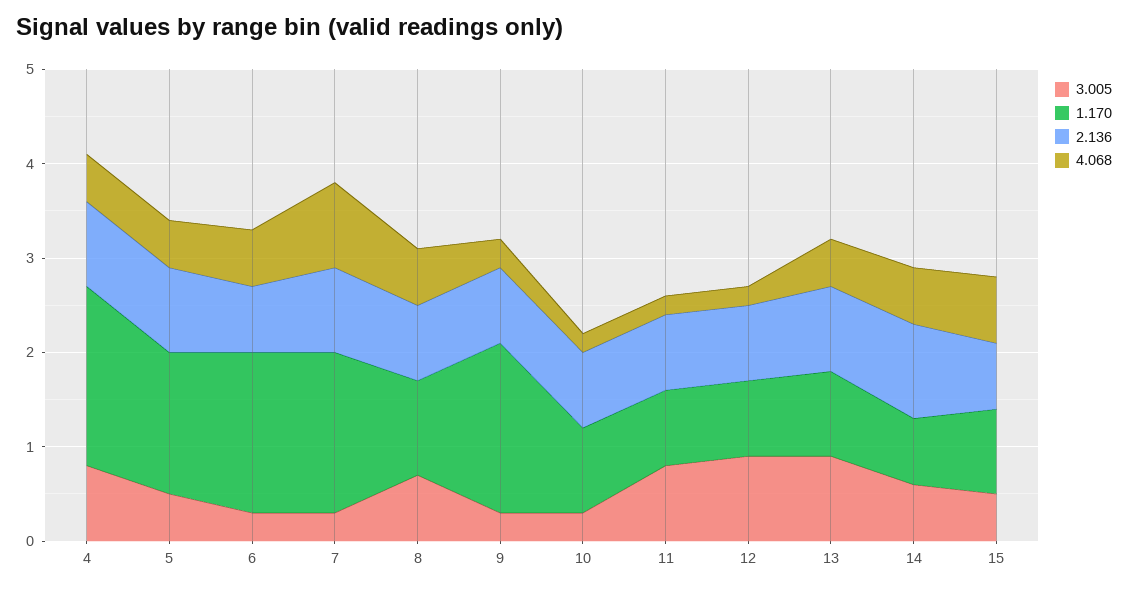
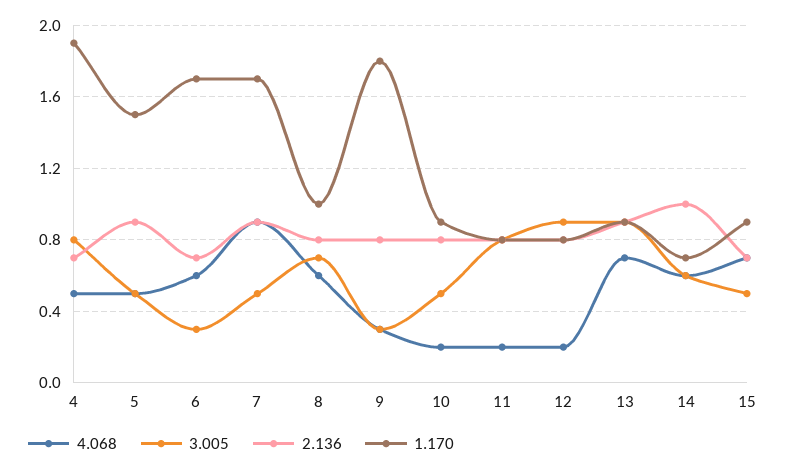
  {
    "3.005": {
      "4": 0.8,
      "5": 0.5,
      "6": 0.3,
-     "7": 0.3,
+     "7": 0.5,
      "8": 0.7,
      "9": 0.3,
-     "10": 0.3,
+     "10": 0.5,
      "11": 0.8,
      "12": 0.9,
      "13": 0.9,
      "14": 0.6,
      "15": 0.5
    },
    "1.170": {
      "4": 1.9,
      "5": 1.5,
      "6": 1.7,
      "7": 1.7,
      "8": 1,
      "9": 1.8,
      "10": 0.9,
      "11": 0.8,
      "12": 0.8,
      "13": 0.9,
      "14": 0.7,
      "15": 0.9
    },
    "2.136": {
-     "4": 0.9,
+     "4": 0.7,
      "5": 0.9,
      "6": 0.7,
      "7": 0.9,
      "8": 0.8,
      "9": 0.8,
      "10": 0.8,
      "11": 0.8,
      "12": 0.8,
      "13": 0.9,
      "14": 1,
      "15": 0.7
    },
    "4.068": {
      "4": 0.5,
      "5": 0.5,
      "6": 0.6,
      "7": 0.9,
      "8": 0.6,
      "9": 0.3,
      "10": 0.2,
      "11": 0.2,
      "12": 0.2,
-     "13": 0.5,
+     "13": 0.7,
      "14": 0.6,
      "15": 0.7
    }
  }

